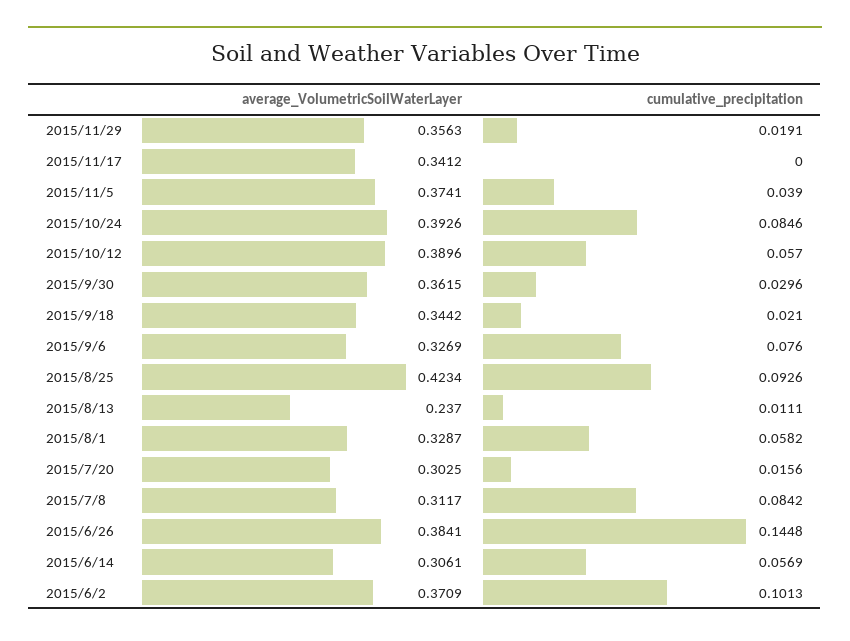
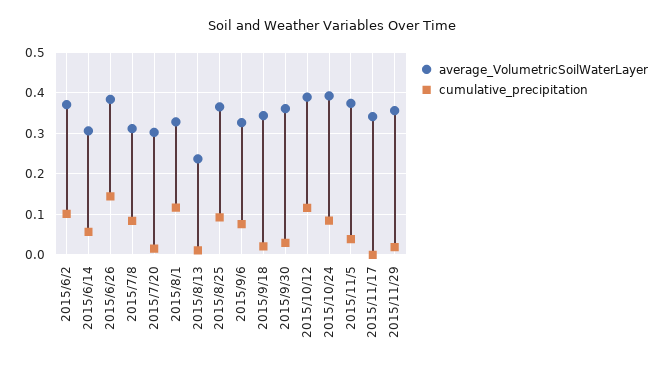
  {
    "average_VolumetricSoilWaterLayer": {
      "2015/11/29": 0.3563,
      "2015/11/17": 0.3412,
      "2015/11/5": 0.3741,
      "2015/10/24": 0.3926,
      "2015/10/12": 0.3896,
      "2015/9/30": 0.3615,
      "2015/9/18": 0.3442,
      "2015/9/6": 0.3269,
-     "2015/8/25": 0.4234,
+     "2015/8/25": 0.36,
      "2015/8/13": 0.237,
      "2015/8/1": 0.3287,
      "2015/7/20": 0.3025,
      "2015/7/8": 0.3117,
      "2015/6/26": 0.3841,
      "2015/6/14": 0.3061,
      "2015/6/2": 0.3709
    },
    "cumulative_precipitation": {
      "2015/11/29": 0.0191,
      "2015/11/17": 0,
      "2015/11/5": 0.039,
      "2015/10/24": 0.0846,
-     "2015/10/12": 0.057,
+     "2015/10/12": 0.12,
      "2015/9/30": 0.0296,
      "2015/9/18": 0.021,
      "2015/9/6": 0.076,
      "2015/8/25": 0.0926,
      "2015/8/13": 0.0111,
-     "2015/8/1": 0.0582,
+     "2015/8/1": 0.12,
      "2015/7/20": 0.0156,
      "2015/7/8": 0.0842,
      "2015/6/26": 0.1448,
      "2015/6/14": 0.0569,
      "2015/6/2": 0.1013
    }
  }

